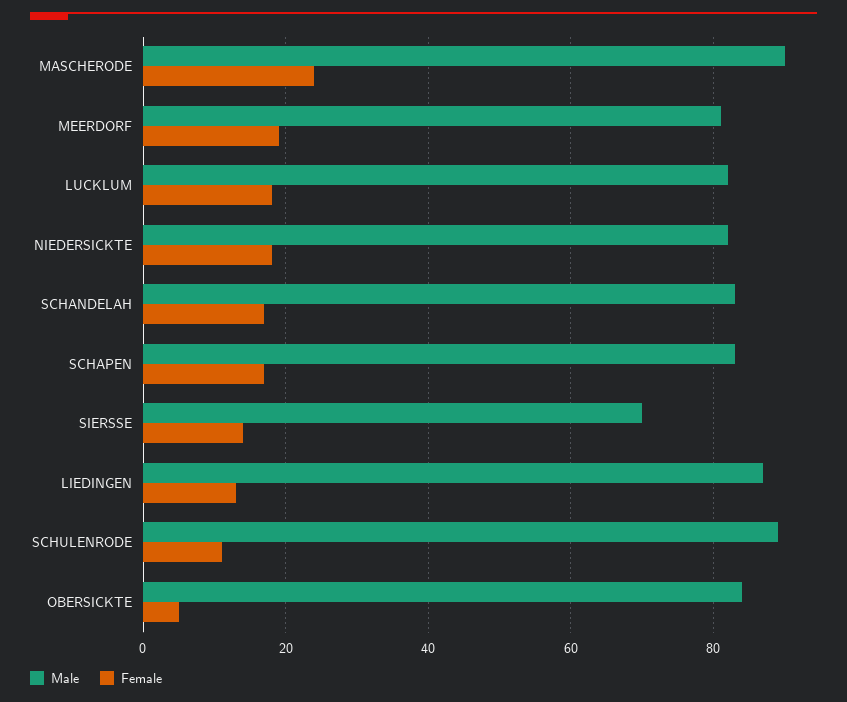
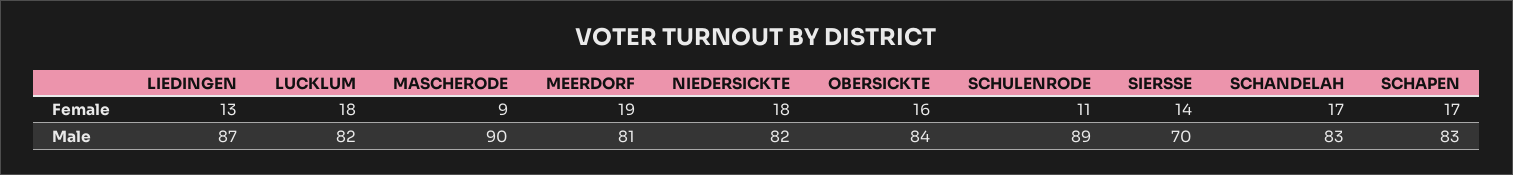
  {
    "Male": {
      "MASCHERODE": 90,
      "MEERDORF": 81,
      "LUCKLUM": 82,
      "NIEDERSICKTE": 82,
      "SCHANDELAH": 83,
      "SCHAPEN": 83,
      "SIERSSE": 70,
      "LIEDINGEN": 87,
      "SCHULENRODE": 89,
      "OBERSICKTE": 84
    },
    "Female": {
-     "MASCHERODE": 25,
+     "MASCHERODE": 9,
      "MEERDORF": 19,
      "LUCKLUM": 18,
      "NIEDERSICKTE": 18,
      "SCHANDELAH": 17,
      "SCHAPEN": 17,
      "SIERSSE": 14,
      "LIEDINGEN": 13,
      "SCHULENRODE": 11,
-     "OBERSICKTE": 5
+     "OBERSICKTE": 16
    }
  }

